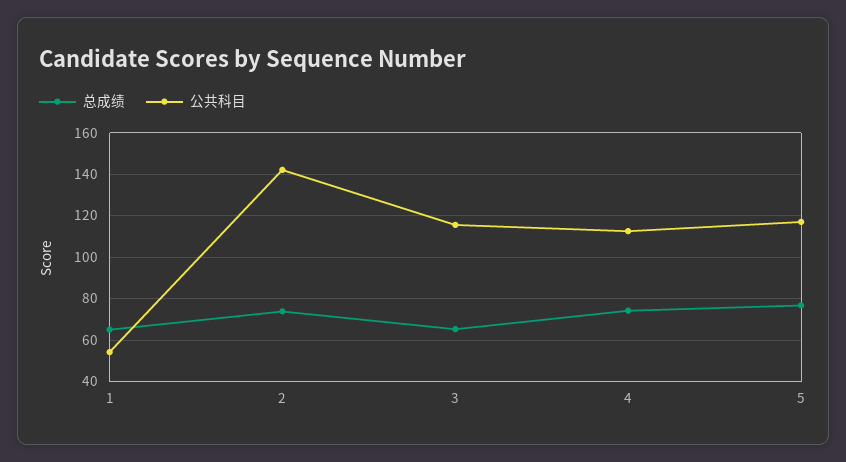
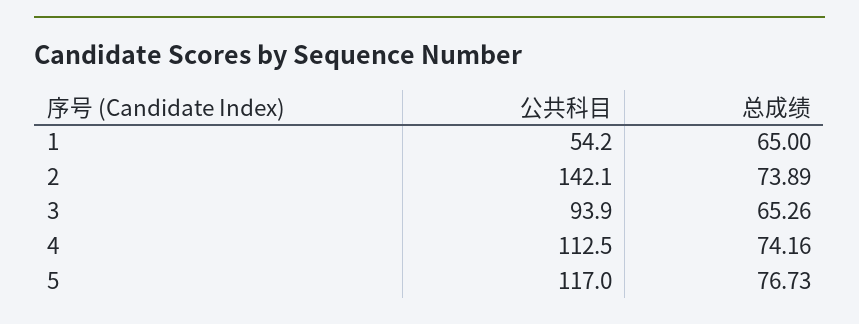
  {
    "总成绩": {
      "1": 65,
      "2": 73.89,
      "3": 65.26,
      "4": 74.16,
      "5": 76.73
    },
    "公共科目": {
      "1": 54.2,
      "2": 142.1,
-     "3": 115,
+     "3": 93.9,
      "4": 112.5,
      "5": 117
    }
  }

